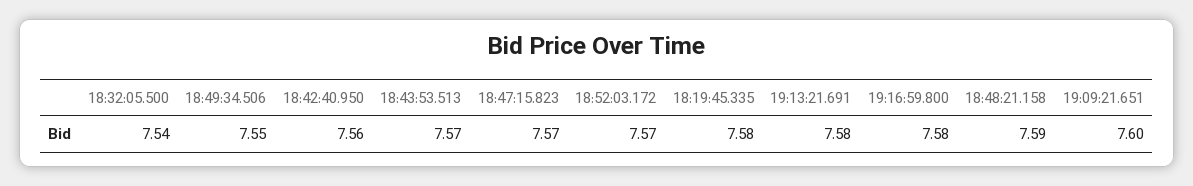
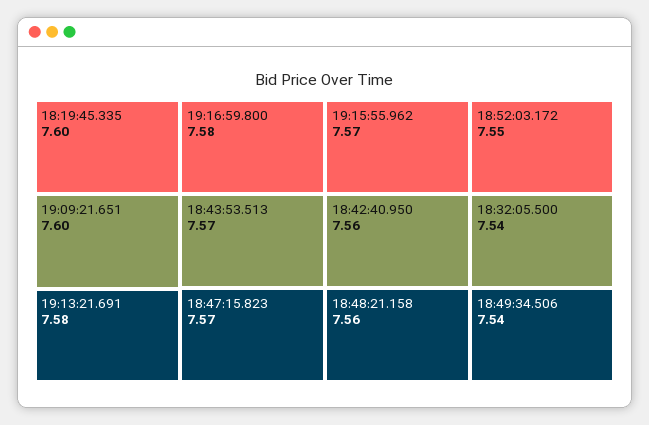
  {
    "18:32:05.500": 7.54,
-   "18:49:34.506": 7.55,
+   "18:49:34.506": 7.54,
    "18:42:40.950": 7.56,
    "18:43:53.513": 7.57,
    "18:47:15.823": 7.57,
-   "18:52:03.172": 7.57,
+   "18:52:03.172": 7.55,
-   "18:19:45.335": 7.58,
+   "18:19:45.335": 7.6,
    "19:13:21.691": 7.58,
    "19:16:59.800": 7.58,
-   "18:48:21.158": 7.59,
+   "18:48:21.158": 7.56,
-   "19:09:21.651": 7.6
+   "19:09:21.651": 7.6,
+   "19:15:55.962": 7.57
  }

